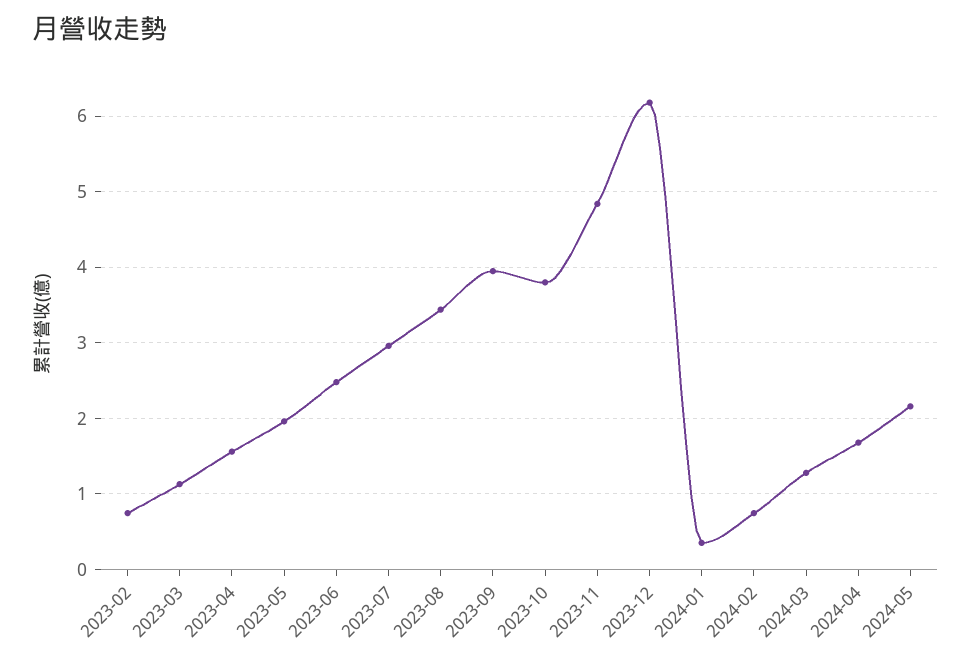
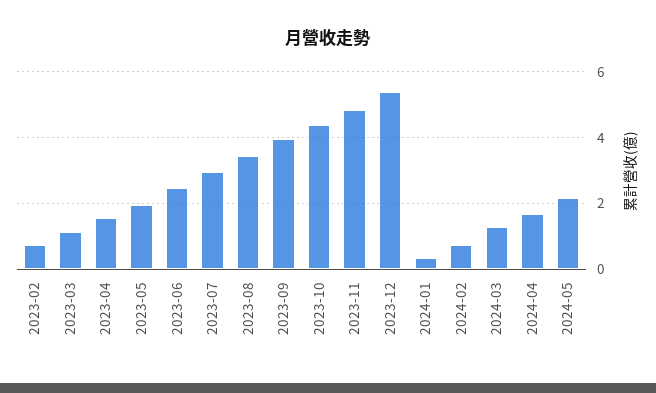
  {
    "2023-02": 0.7,
    "2023-03": 1.1,
    "2023-04": 1.6,
    "2023-05": 2,
    "2023-06": 2.5,
    "2023-07": 3,
    "2023-08": 3.4,
    "2023-09": 4,
-   "2023-10": 3.8,
+   "2023-10": 4.4,
    "2023-11": 4.8,
-   "2023-12": 6.2,
+   "2023-12": 5.4,
    "2024-01": 0.4,
    "2024-02": 0.7,
    "2024-03": 1.3,
    "2024-04": 1.7,
    "2024-05": 2.2
  }

